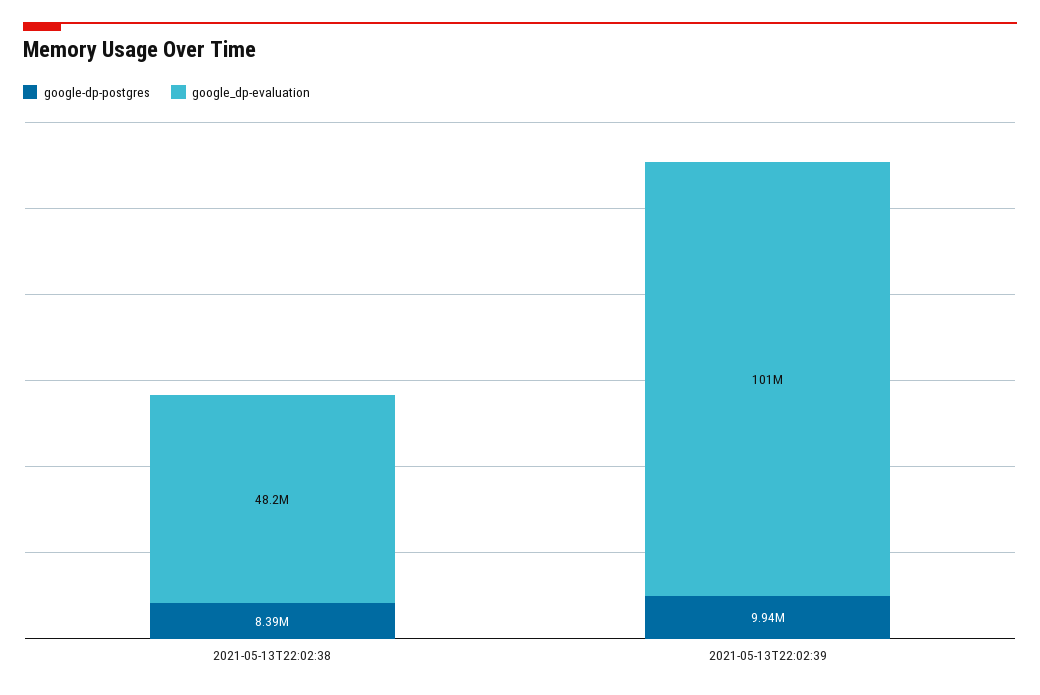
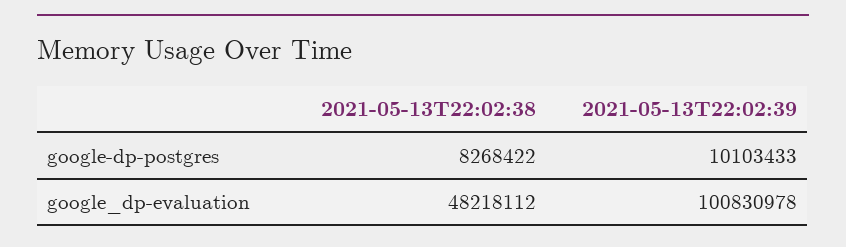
  {
    "google-dp-postgres": {
-     "2021-05-13T22:02:38": 8390000,
+     "2021-05-13T22:02:38": 8268422,
-     "2021-05-13T22:02:39": 9940000
+     "2021-05-13T22:02:39": 10103433
    },
    "google_dp-evaluation": {
      "2021-05-13T22:02:38": 48218112,
      "2021-05-13T22:02:39": 100830978
    }
  }

